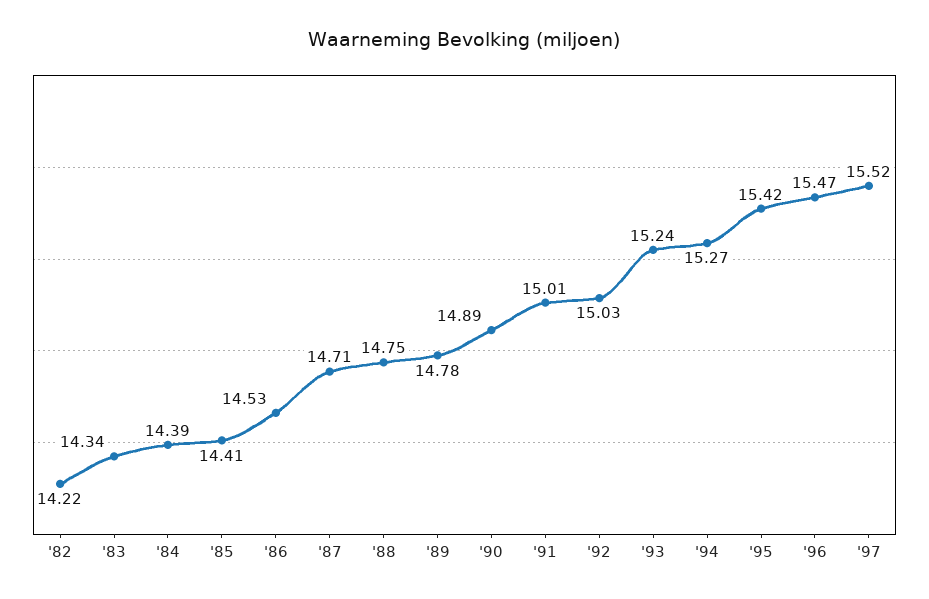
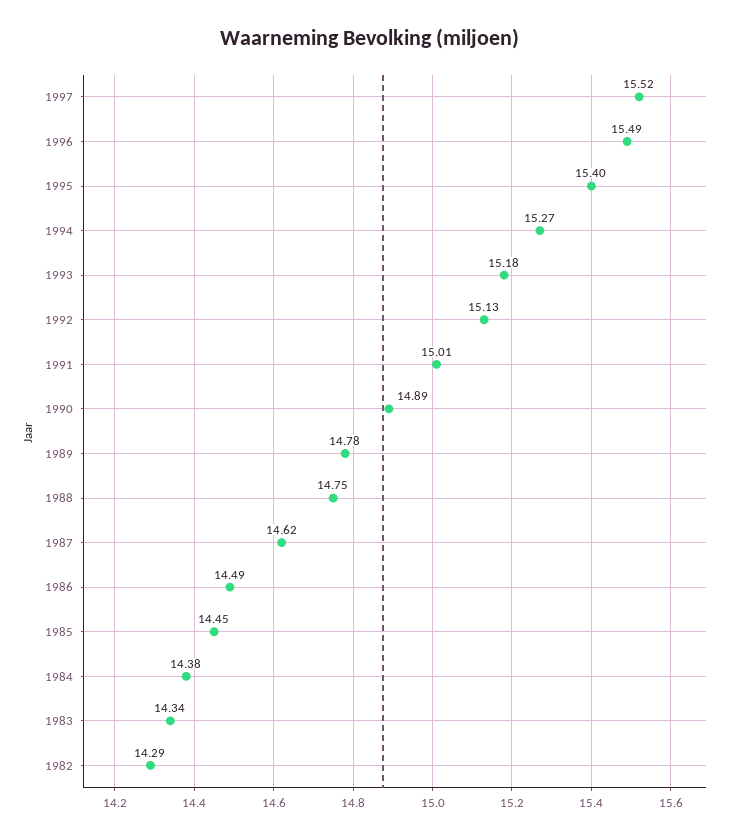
  {
-   "'82": 14.22,
+   "'82": 14.29,
    "'83": 14.34,
-   "'84": 14.39,
+   "'84": 14.38,
-   "'85": 14.41,
+   "'85": 14.45,
-   "'86": 14.53,
+   "'86": 14.49,
-   "'87": 14.71,
+   "'87": 14.62,
    "'88": 14.75,
    "'89": 14.78,
    "'90": 14.89,
    "'91": 15.01,
-   "'92": 15.03,
+   "'92": 15.13,
-   "'93": 15.24,
+   "'93": 15.18,
    "'94": 15.27,
-   "'95": 15.42,
+   "'95": 15.4,
-   "'96": 15.47,
+   "'96": 15.49,
    "'97": 15.52
  }

